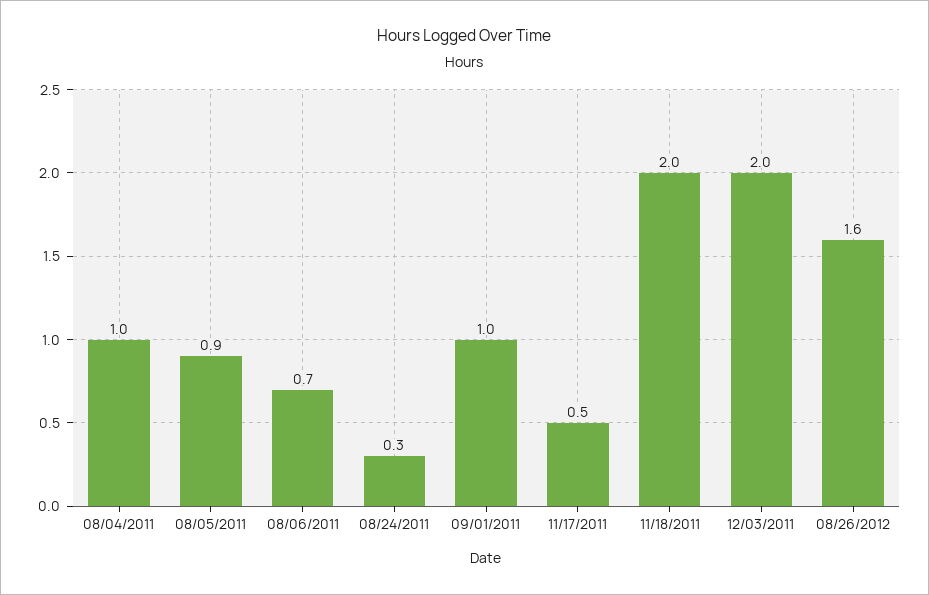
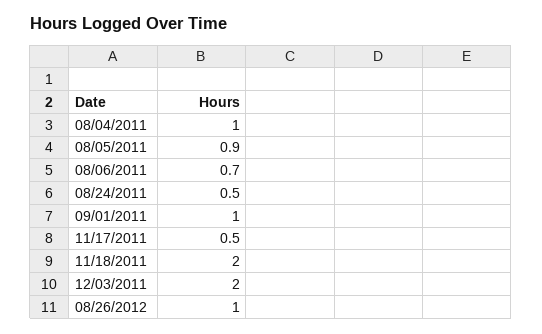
  {
    "08/04/2011": 1,
    "08/05/2011": 0.9,
    "08/06/2011": 0.7,
-   "08/24/2011": 0.3,
+   "08/24/2011": 0.5,
    "09/01/2011": 1,
    "11/17/2011": 0.5,
    "11/18/2011": 2,
    "12/03/2011": 2,
-   "08/26/2012": 1.6
+   "08/26/2012": 1
  }

